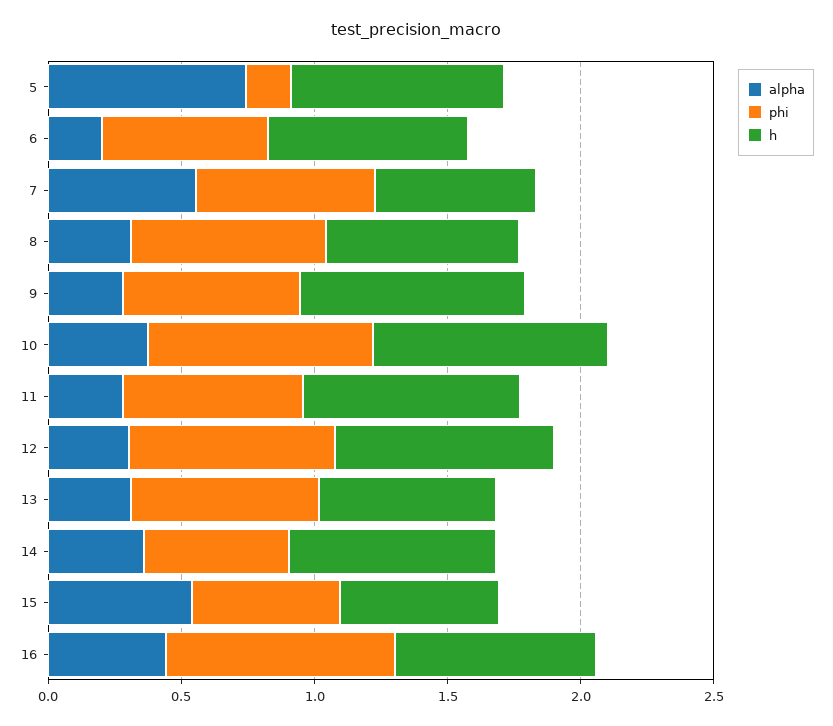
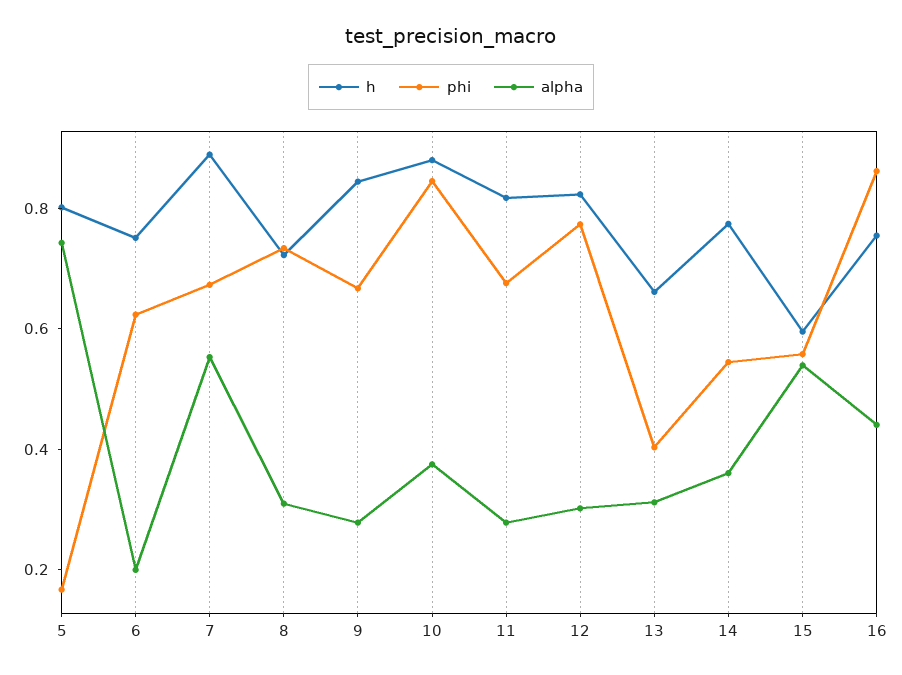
  {
    "alpha": {
      "5": 0.75,
      "6": 0.2,
      "7": 0.55,
      "8": 0.3,
      "9": 0.3,
      "10": 0.4,
      "11": 0.3,
      "12": 0.3,
      "13": 0.3,
      "14": 0.35,
      "15": 0.55,
      "16": 0.45
    },
    "phi": {
      "5": 0.15,
      "6": 0.6,
      "7": 0.65,
      "8": 0.75,
      "9": 0.65,
      "10": 0.85,
      "11": 0.7,
      "12": 0.75,
-     "13": 0.7,
+     "13": 0.4,
      "14": 0.55,
      "15": 0.55,
      "16": 0.85
    },
    "h": {
      "5": 0.8,
      "6": 0.75,
-     "7": 0.6,
+     "7": 0.9,
      "8": 0.7,
      "9": 0.85,
      "10": 0.9,
      "11": 0.8,
      "12": 0.8,
      "13": 0.65,
      "14": 0.75,
      "15": 0.6,
      "16": 0.75
    }
  }

